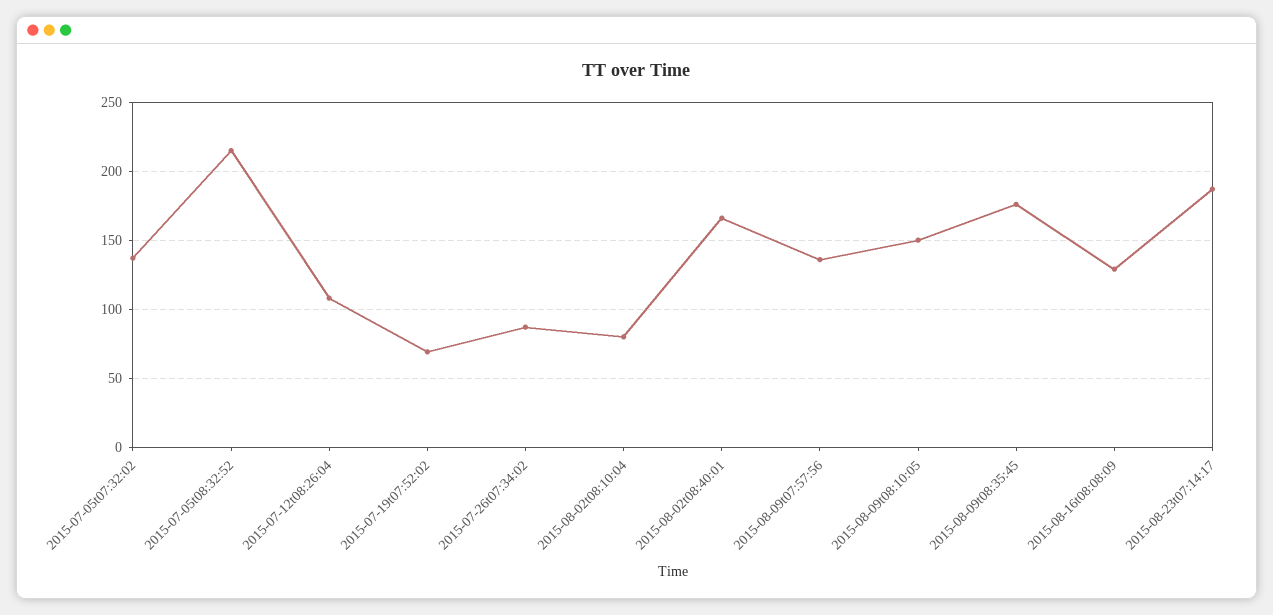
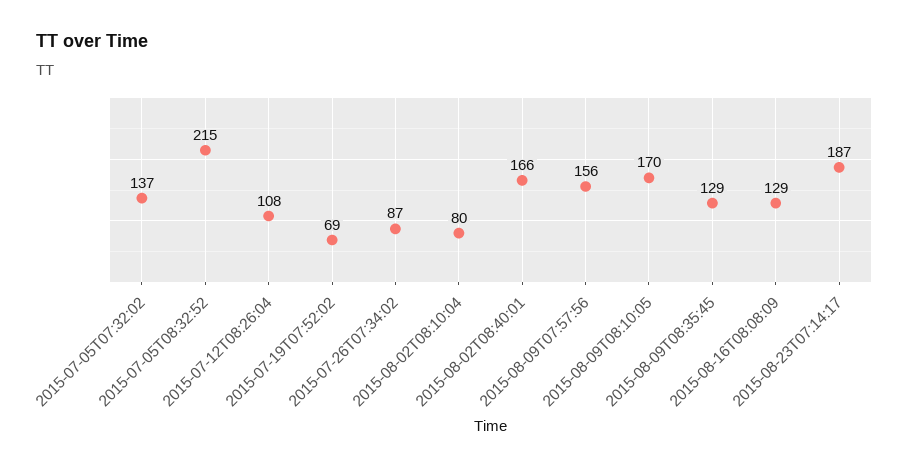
  {
    "2015-07-05t07:32:02": 137,
    "2015-07-05t08:32:52": 215,
    "2015-07-12t08:26:04": 108,
    "2015-07-19t07:52:02": 69,
    "2015-07-26t07:34:02": 87,
    "2015-08-02t08:10:04": 80,
    "2015-08-02t08:40:01": 166,
-   "2015-08-09t07:57:56": 135,
+   "2015-08-09t07:57:56": 156,
-   "2015-08-09t08:10:05": 150,
+   "2015-08-09t08:10:05": 170,
-   "2015-08-09t08:35:45": 175,
+   "2015-08-09t08:35:45": 129,
    "2015-08-16t08:08:09": 129,
    "2015-08-23t07:14:17": 187
  }

